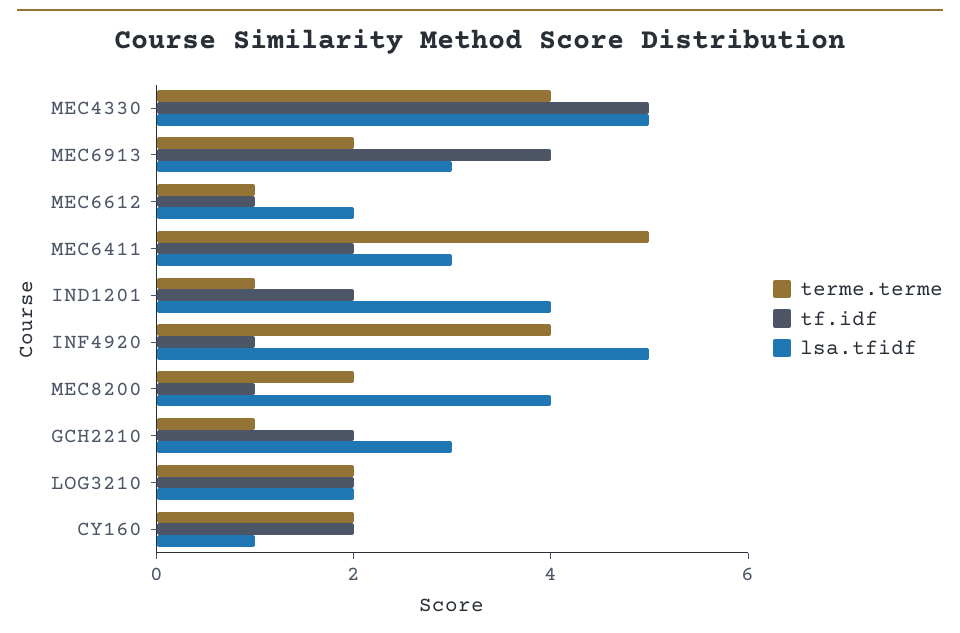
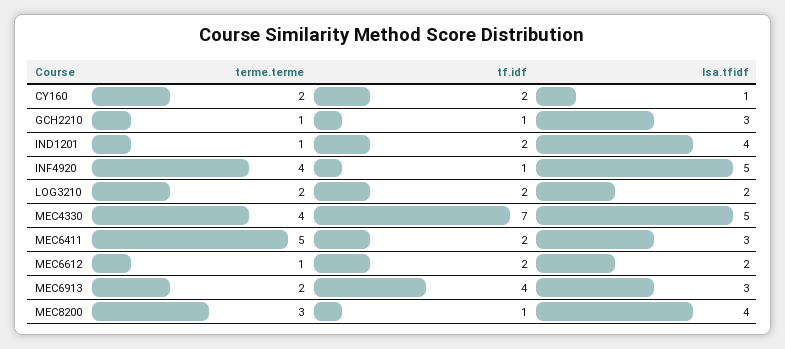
  {
    "terme.terme": {
      "MEC4330": 4,
      "MEC6913": 2,
      "MEC6612": 1,
      "MEC6411": 5,
      "IND1201": 1,
      "INF4920": 4,
-     "MEC8200": 2,
+     "MEC8200": 3,
      "GCH2210": 1,
      "LOG3210": 2,
      "CY160": 2
    },
    "tf.idf": {
-     "MEC4330": 5,
+     "MEC4330": 7,
      "MEC6913": 4,
-     "MEC6612": 1,
+     "MEC6612": 2,
      "MEC6411": 2,
      "IND1201": 2,
      "INF4920": 1,
      "MEC8200": 1,
-     "GCH2210": 2,
+     "GCH2210": 1,
      "LOG3210": 2,
      "CY160": 2
    },
    "lsa.tfidf": {
      "MEC4330": 5,
      "MEC6913": 3,
      "MEC6612": 2,
      "MEC6411": 3,
      "IND1201": 4,
      "INF4920": 5,
      "MEC8200": 4,
      "GCH2210": 3,
      "LOG3210": 2,
      "CY160": 1
    }
  }

